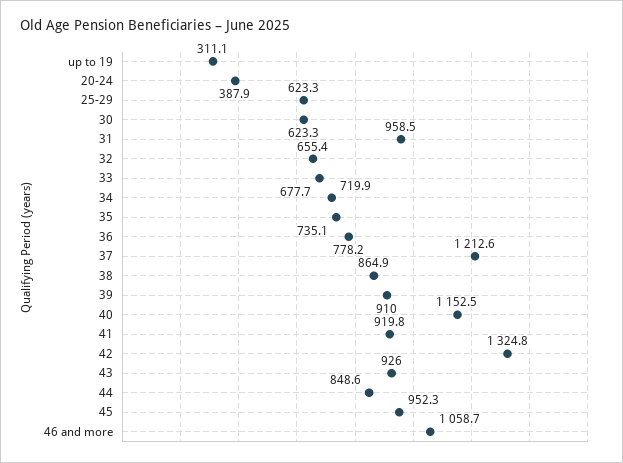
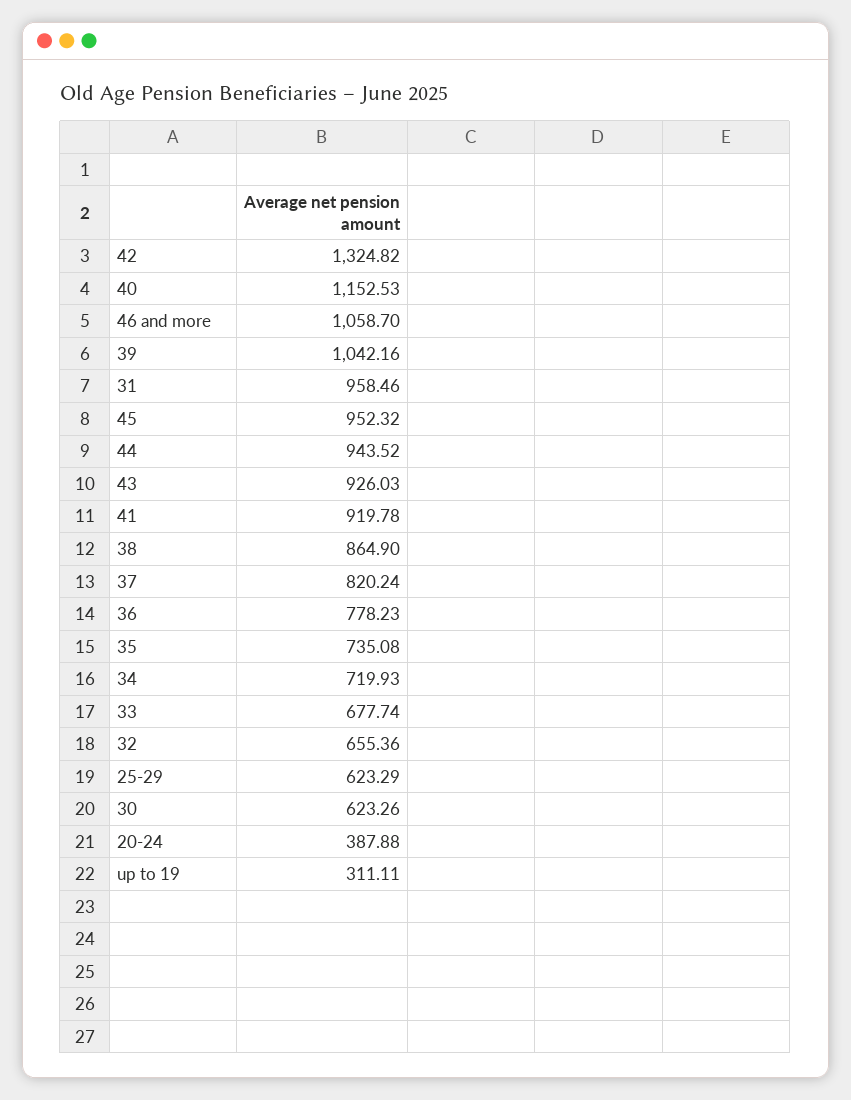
  {
    "up to 19": 311.11,
    "20-24": 387.88,
    "25-29": 623.29,
    "30": 623.26,
    "31": 958.46,
    "32": 655.36,
    "33": 677.74,
    "34": 719.93,
    "35": 735.08,
    "36": 778.23,
-   "37": 1212.6,
+   "37": 820.24,
    "38": 864.9,
-   "39": 910,
+   "39": 1042.16,
    "40": 1152.53,
    "41": 919.78,
    "42": 1324.82,
    "43": 926.03,
-   "44": 848.6,
+   "44": 943.52,
    "45": 952.32,
    "46 and more": 1058.7
  }

